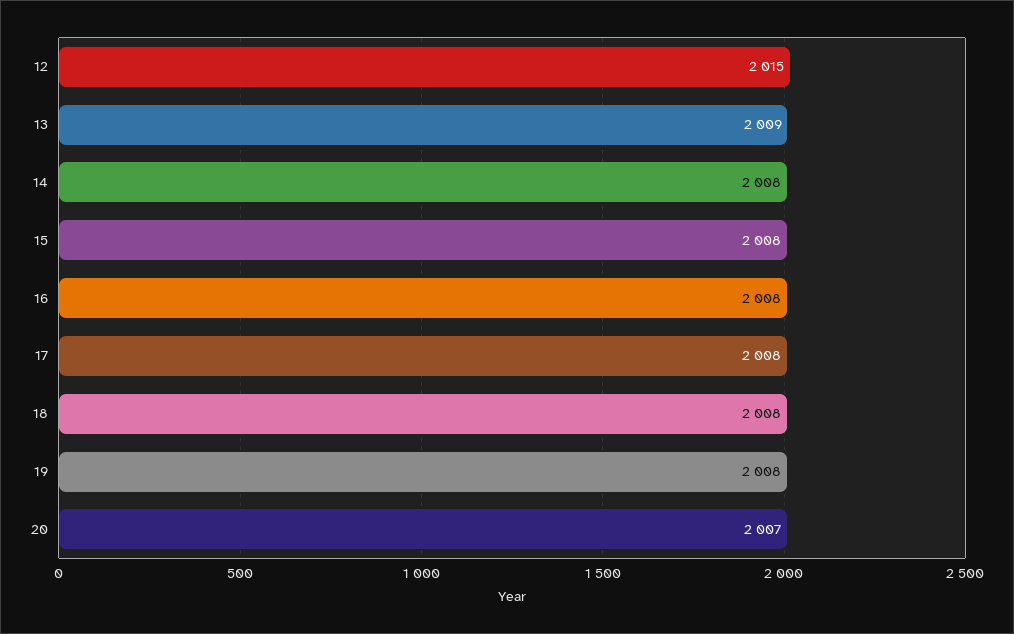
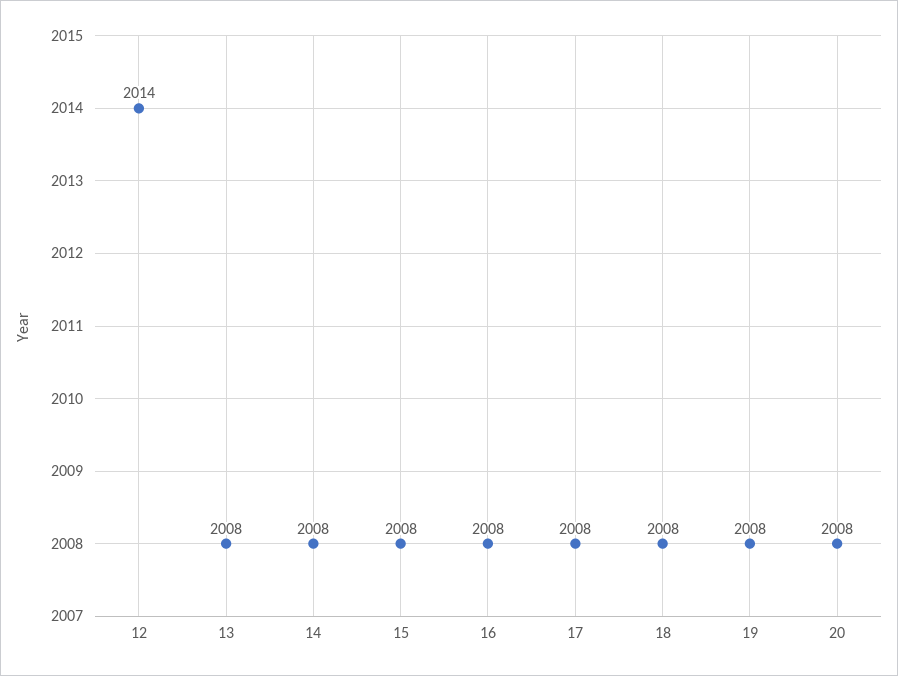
  {
-   "12": 2015,
+   "12": 2014,
-   "13": 2009,
+   "13": 2008,
    "14": 2008,
    "15": 2008,
    "16": 2008,
    "17": 2008,
    "18": 2008,
    "19": 2008,
-   "20": 2007
+   "20": 2008
  }

